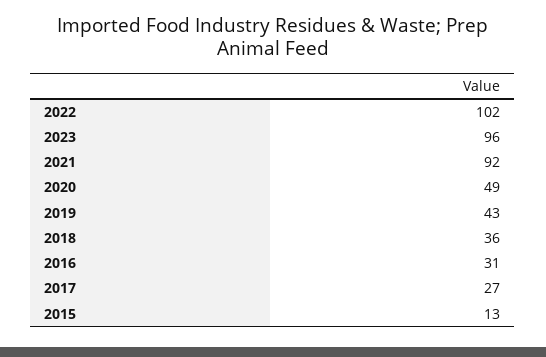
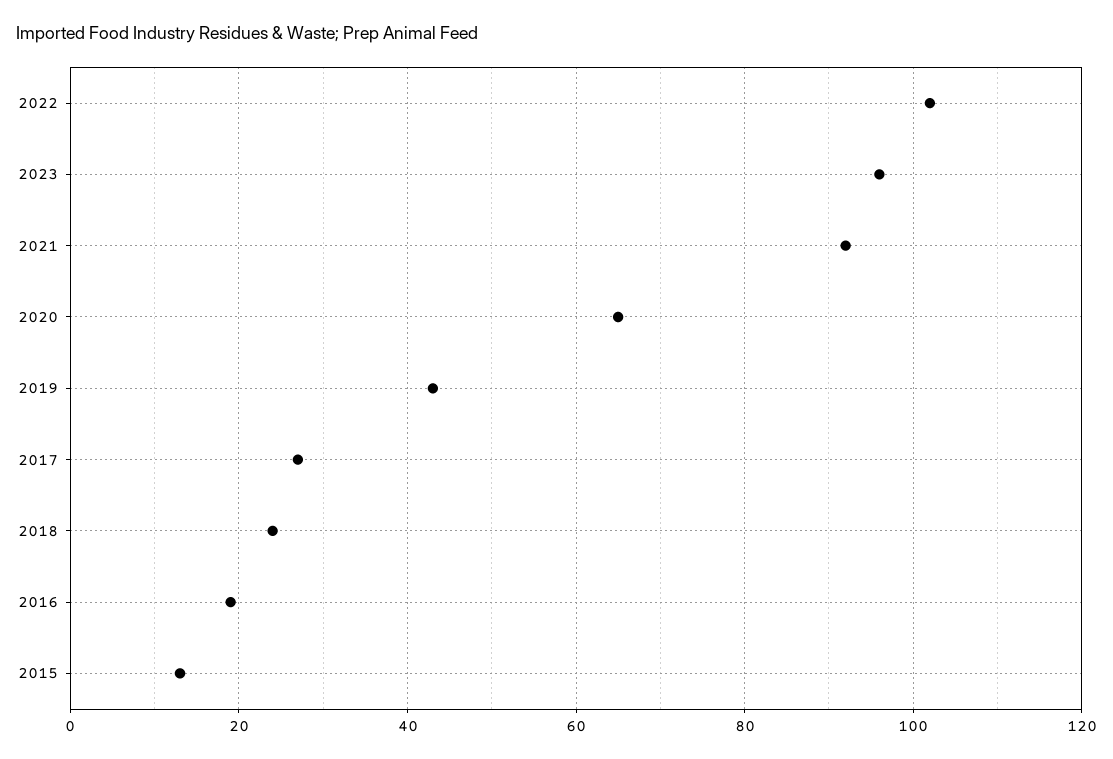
  {
    "2022": 102,
    "2023": 96,
    "2021": 92,
-   "2020": 49,
+   "2020": 65,
    "2019": 43,
-   "2018": 36,
+   "2018": 25,
-   "2016": 31,
+   "2016": 20,
    "2017": 27,
    "2015": 13
  }

